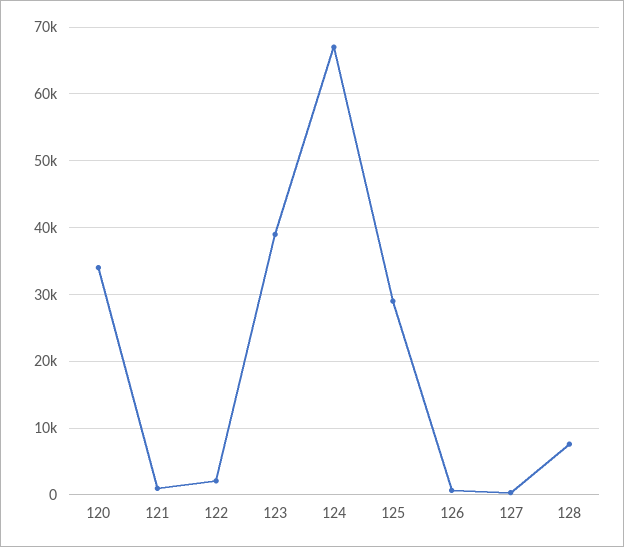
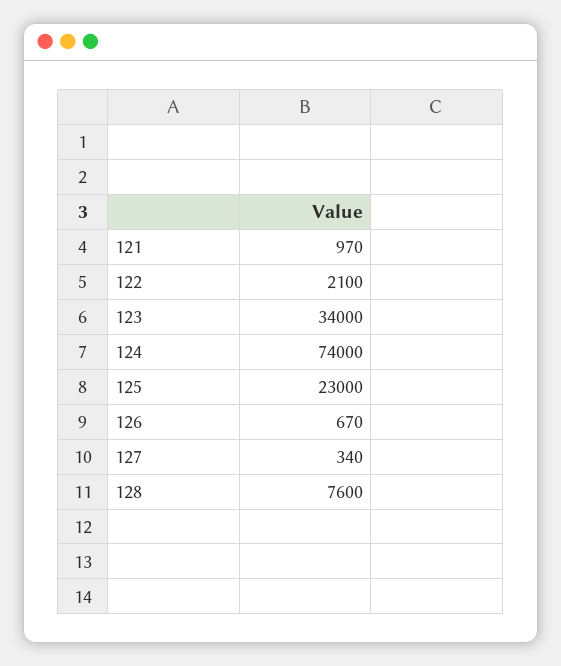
  {
-   "120": 34000,
    "121": 970,
    "122": 2100,
-   "123": 39000,
+   "123": 34000,
-   "124": 67000,
+   "124": 74000,
-   "125": 29000,
+   "125": 23000,
    "126": 670,
    "127": 340,
    "128": 7600
  }

